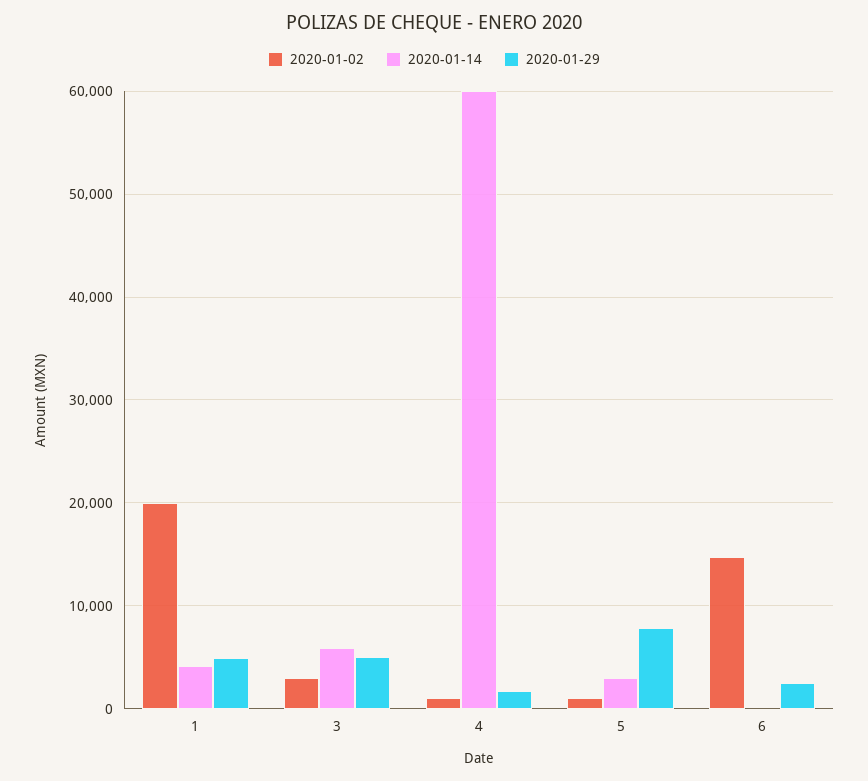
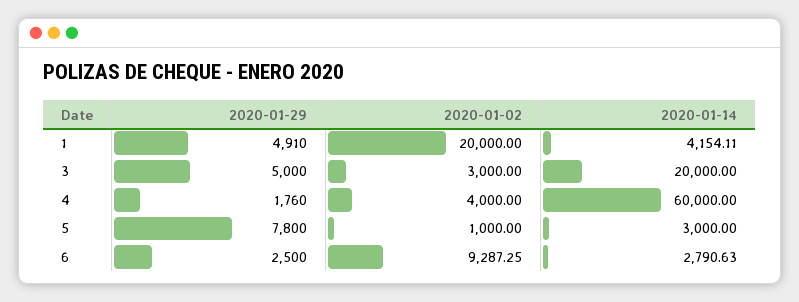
  {
    "2020-01-02": {
      "1": 20000,
      "3": 3000,
-     "4": 1000,
+     "4": 4000,
      "5": 1000,
-     "6": 15000
+     "6": 9287.25
    },
    "2020-01-14": {
      "1": 4154.11,
-     "3": 6000,
+     "3": 20000,
      "4": 60000,
      "5": 3000,
-     "6": 0
+     "6": 2790.63
    },
    "2020-01-29": {
      "1": 4910,
      "3": 5000,
      "4": 1760,
      "5": 7800,
      "6": 2500
    }
  }

